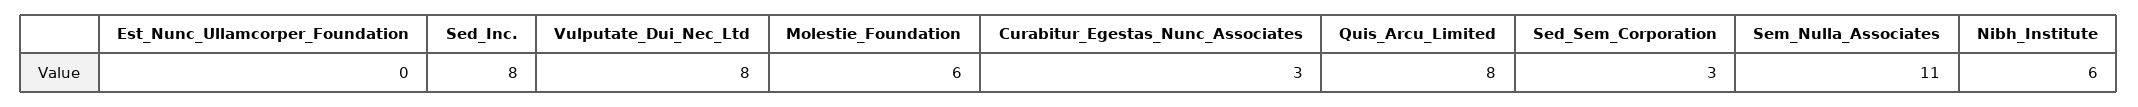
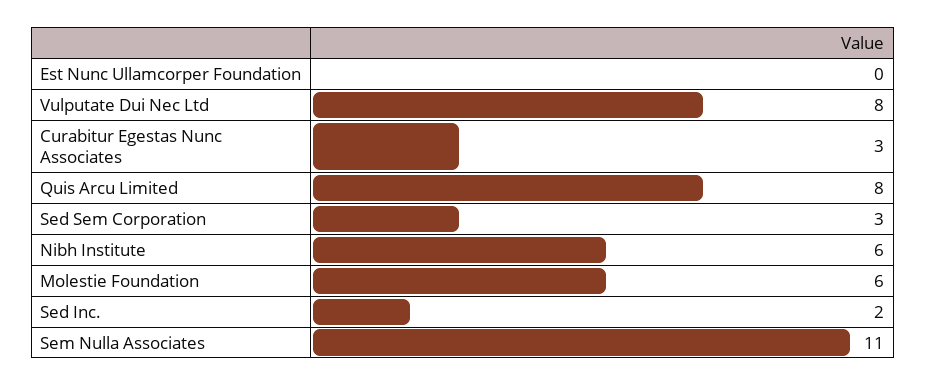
  {
    "Est_Nunc_Ullamcorper_Foundation": 0,
-   "Sed_Inc.": 8,
+   "Sed_Inc.": 2,
    "Vulputate_Dui_Nec_Ltd": 8,
    "Molestie_Foundation": 6,
    "Curabitur_Egestas_Nunc_Associates": 3,
    "Quis_Arcu_Limited": 8,
    "Sed_Sem_Corporation": 3,
    "Sem_Nulla_Associates": 11,
    "Nibh_Institute": 6
  }

